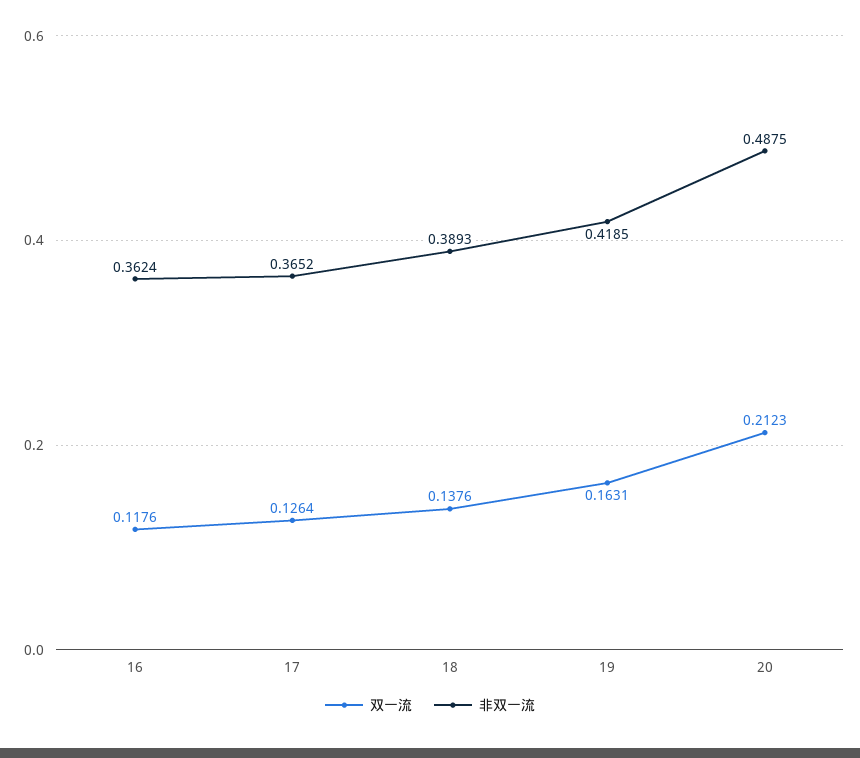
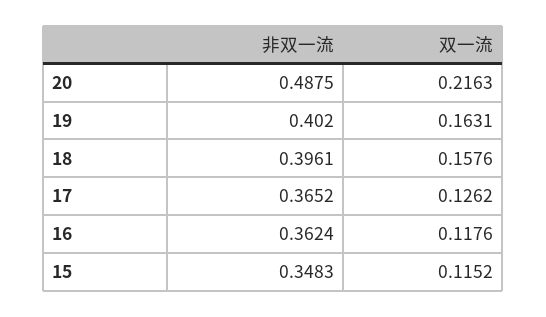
  {
    "双一流": {
      "16": 0.1176,
-     "17": 0.1264,
+     "17": 0.1262,
-     "18": 0.1376,
+     "18": 0.1576,
      "19": 0.1631,
-     "20": 0.2123
+     "20": 0.2163,
+     "15": 0.1152
    },
    "非双一流": {
      "16": 0.3624,
      "17": 0.3652,
-     "18": 0.3893,
+     "18": 0.3961,
-     "19": 0.4185,
+     "19": 0.402,
-     "20": 0.4875
+     "20": 0.4875,
+     "15": 0.3483
    }
  }

